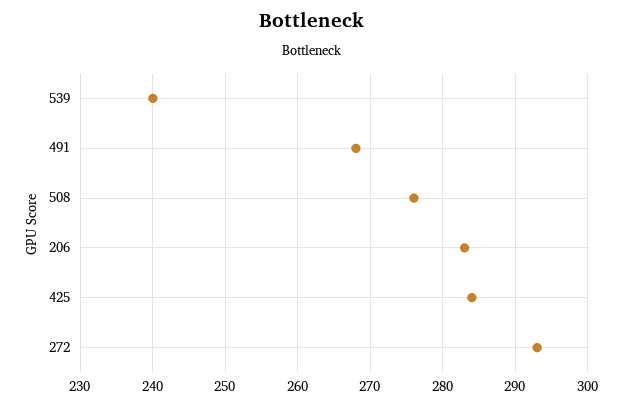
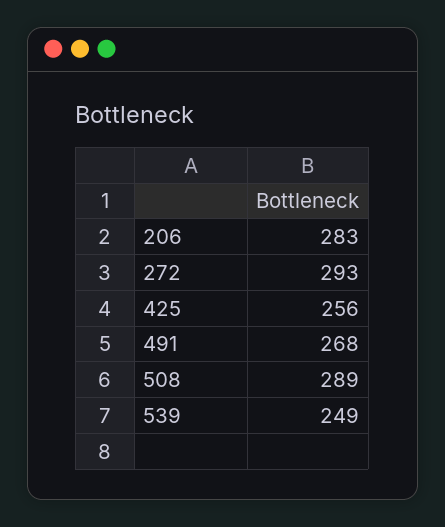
  {
-   "539": 240,
+   "539": 249,
    "491": 268,
-   "508": 276,
+   "508": 289,
    "206": 283,
-   "425": 284,
+   "425": 256,
    "272": 293
  }

